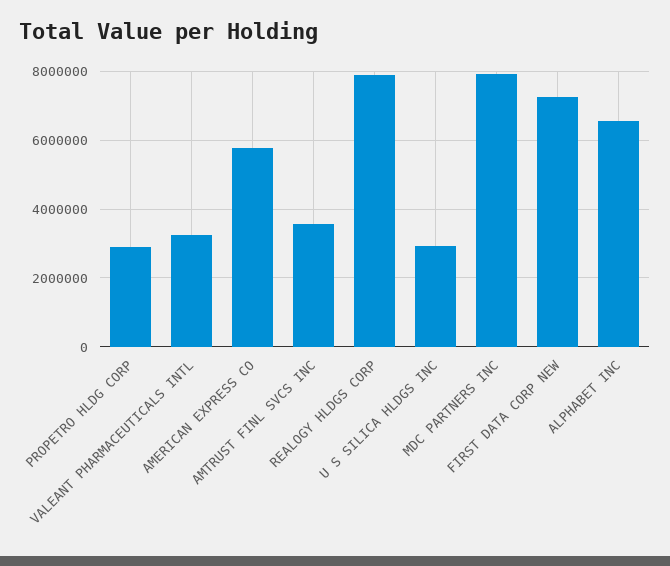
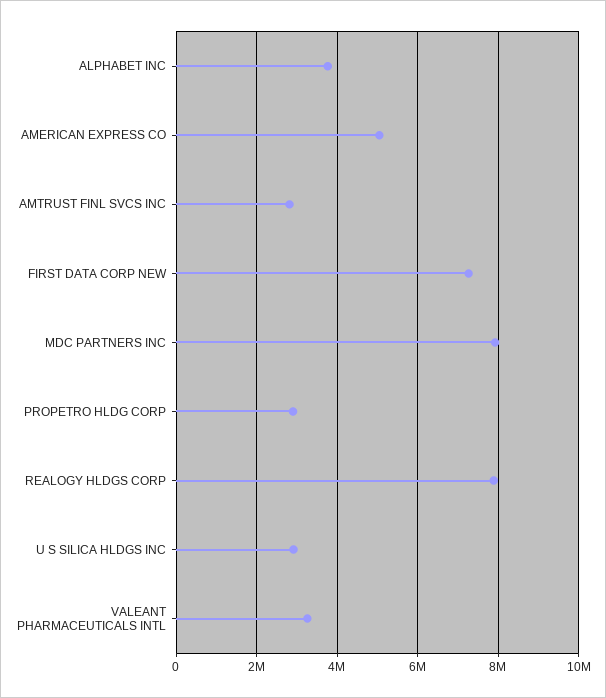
  {
    "PROPETRO HLDG CORP": 3000000,
    "VALEANT PHARMACEUTICALS INTL": 3200000,
-   "AMERICAN EXPRESS CO": 5800000,
+   "AMERICAN EXPRESS CO": 5000000,
-   "AMTRUST FINL SVCS INC": 3600000,
+   "AMTRUST FINL SVCS INC": 2800000,
    "REALOGY HLDGS CORP": 7800000,
    "U S SILICA HLDGS INC": 3000000,
    "MDC PARTNERS INC": 8000000,
    "FIRST DATA CORP NEW": 7200000,
-   "ALPHABET INC": 6600000
+   "ALPHABET INC": 3800000
  }

